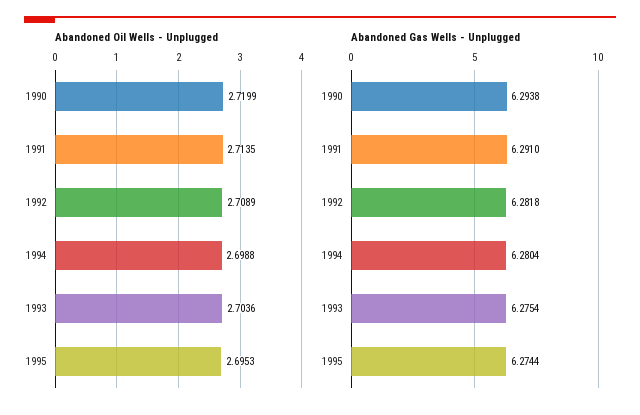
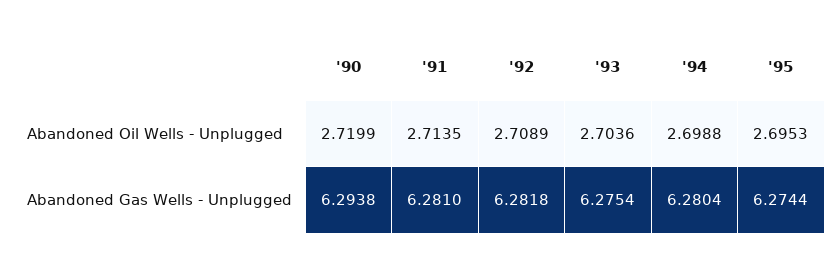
  {
    "Abandoned Oil Wells - Unplugged": {
      "1990": 2.7199,
      "1991": 2.7135,
      "1992": 2.7089,
      "1994": 2.6988,
      "1993": 2.7036,
      "1995": 2.6953
    },
    "Abandoned Gas Wells - Unplugged": {
      "1990": 6.2938,
-     "1991": 6.291,
+     "1991": 6.281,
      "1992": 6.2818,
      "1994": 6.2804,
      "1993": 6.2754,
      "1995": 6.2744
    }
  }

